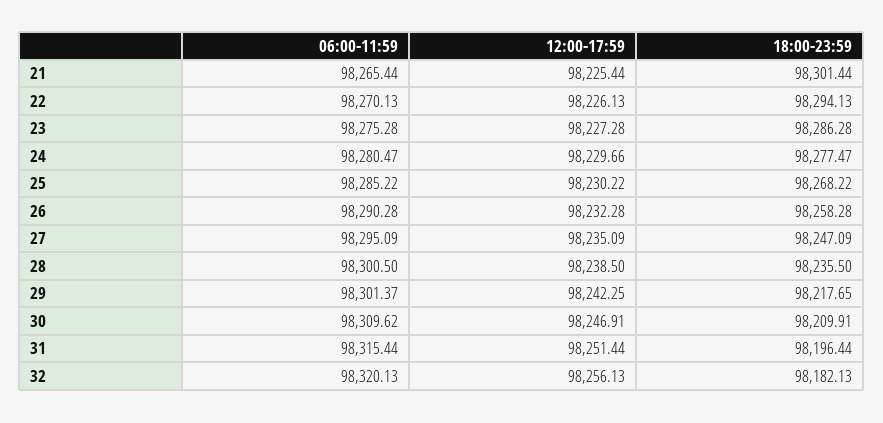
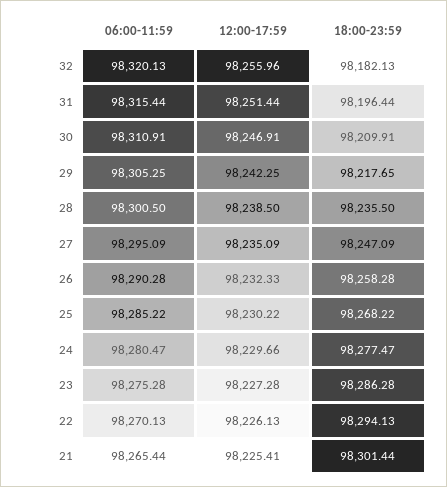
  {
    "06:00-11:59": {
      "21": 98265.44,
      "22": 98270.13,
      "23": 98275.28,
      "24": 98280.47,
      "25": 98285.22,
      "26": 98290.28,
      "27": 98295.09,
      "28": 98300.5,
-     "29": 98301.37,
+     "29": 98305.25,
-     "30": 98309.62,
+     "30": 98310.91,
      "31": 98315.44,
      "32": 98320.13
    },
    "12:00-17:59": {
-     "21": 98225.44,
+     "21": 98225.41,
      "22": 98226.13,
      "23": 98227.28,
      "24": 98229.66,
      "25": 98230.22,
-     "26": 98232.28,
+     "26": 98232.33,
      "27": 98235.09,
      "28": 98238.5,
      "29": 98242.25,
      "30": 98246.91,
      "31": 98251.44,
-     "32": 98256.13
+     "32": 98255.96
    },
    "18:00-23:59": {
      "21": 98301.44,
      "22": 98294.13,
      "23": 98286.28,
      "24": 98277.47,
      "25": 98268.22,
      "26": 98258.28,
      "27": 98247.09,
      "28": 98235.5,
      "29": 98217.65,
      "30": 98209.91,
      "31": 98196.44,
      "32": 98182.13
    }
  }

